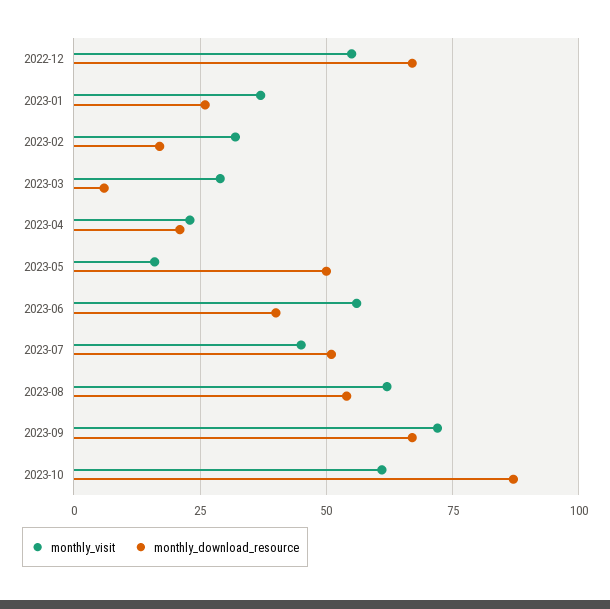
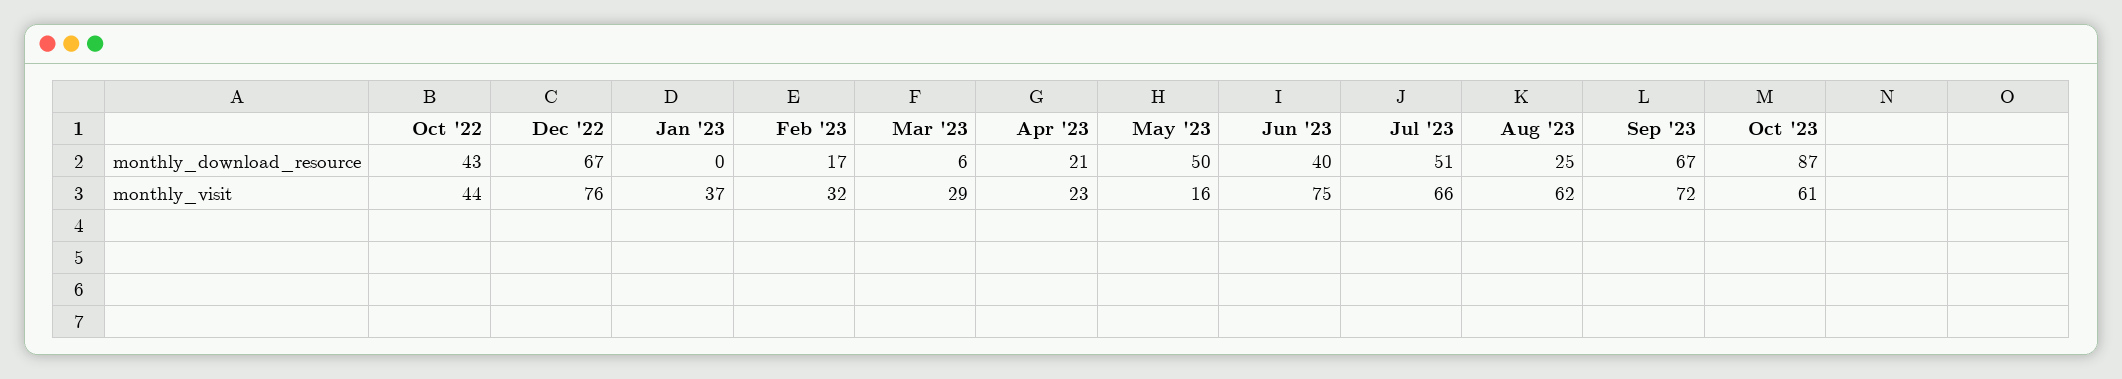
  {
    "monthly_visit": {
-     "2022-12": 55,
+     "2022-12": 76,
      "2023-01": 37,
      "2023-02": 32,
      "2023-03": 29,
      "2023-04": 23,
      "2023-05": 16,
-     "2023-06": 55,
+     "2023-06": 75,
-     "2023-07": 45,
+     "2023-07": 66,
      "2023-08": 62,
      "2023-09": 72,
-     "2023-10": 61
+     "2023-10": 61,
+     "Oct '22": 44
    },
    "monthly_download_resource": {
      "2022-12": 67,
-     "2023-01": 25,
+     "2023-01": 0,
      "2023-02": 17,
      "2023-03": 6,
      "2023-04": 21,
      "2023-05": 50,
      "2023-06": 40,
      "2023-07": 51,
-     "2023-08": 55,
+     "2023-08": 25,
      "2023-09": 67,
-     "2023-10": 87
+     "2023-10": 87,
+     "Oct '22": 43
    }
  }

